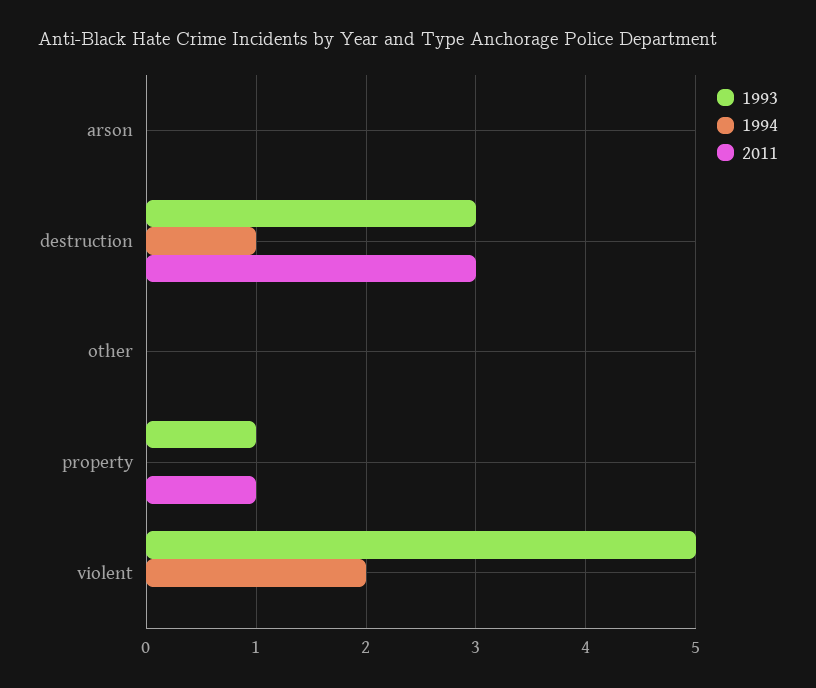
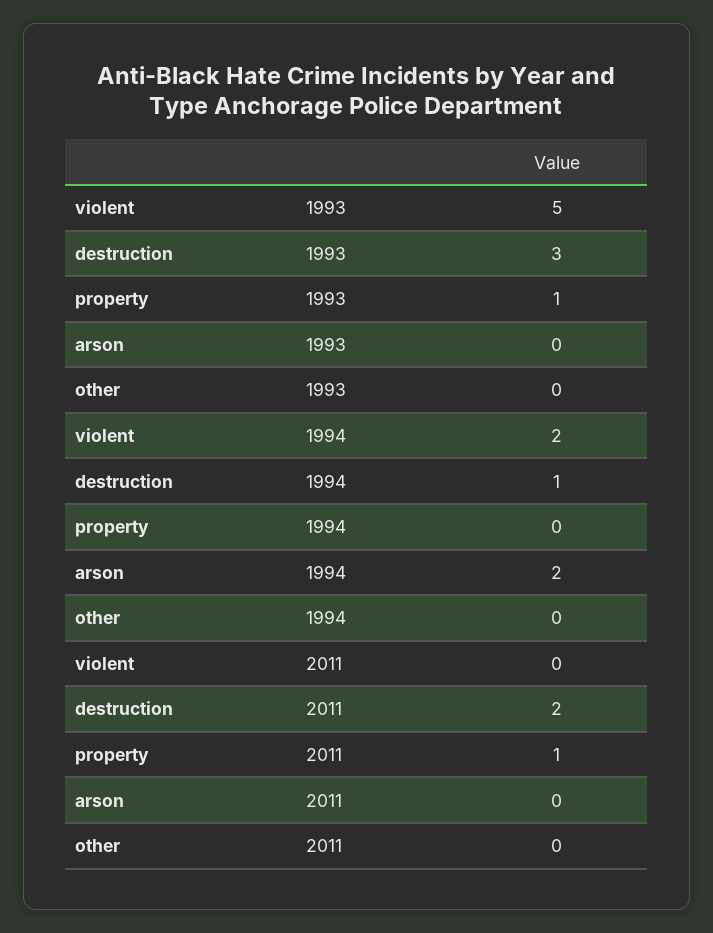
  {
    "1993": {
      "arson": 0,
      "destruction": 3,
      "other": 0,
      "property": 1,
      "violent": 5
    },
    "1994": {
-     "arson": 0,
+     "arson": 2,
      "destruction": 1,
      "other": 0,
      "property": 0,
      "violent": 2
    },
    "2011": {
      "arson": 0,
-     "destruction": 3,
+     "destruction": 2,
      "other": 0,
      "property": 1,
      "violent": 0
    }
  }

